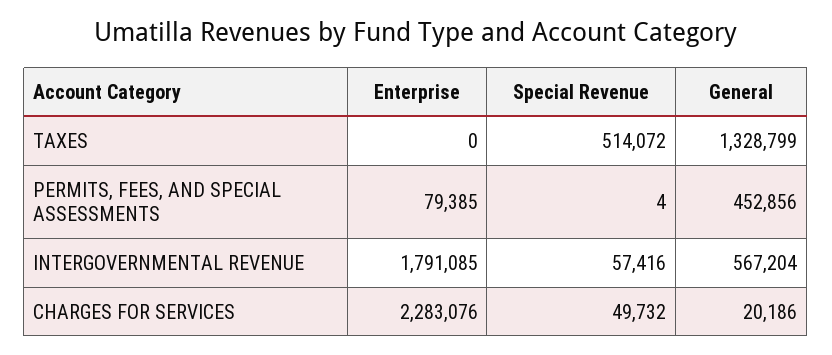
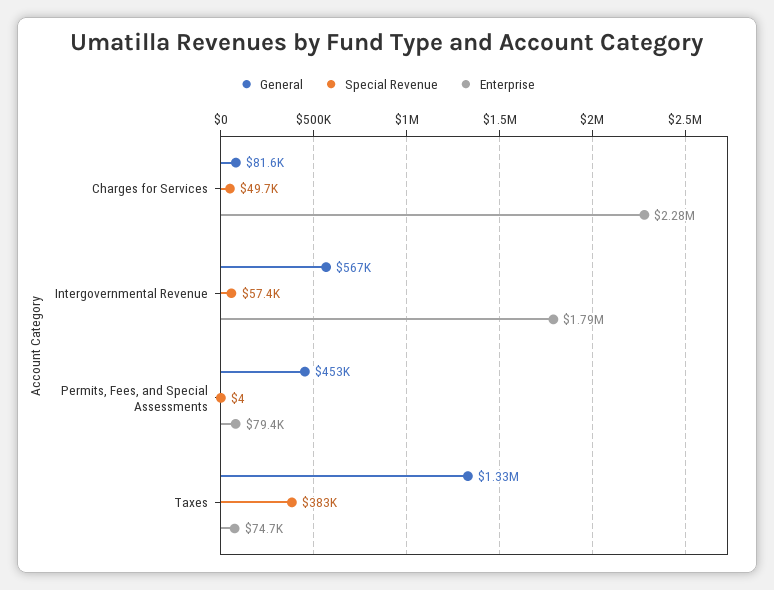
  {
    "Enterprise": {
-     "TAXES": 0,
+     "TAXES": 74700,
      "PERMITS, FEES, AND SPECIAL ASSESSMENTS": 79385,
      "INTERGOVERNMENTAL REVENUE": 1791085,
      "CHARGES FOR SERVICES": 2283076
    },
    "Special Revenue": {
-     "TAXES": 514072,
+     "TAXES": 383000,
      "PERMITS, FEES, AND SPECIAL ASSESSMENTS": 4,
      "INTERGOVERNMENTAL REVENUE": 57416,
      "CHARGES FOR SERVICES": 49732
    },
    "General": {
      "TAXES": 1328799,
      "PERMITS, FEES, AND SPECIAL ASSESSMENTS": 452856,
      "INTERGOVERNMENTAL REVENUE": 567204,
-     "CHARGES FOR SERVICES": 20186
+     "CHARGES FOR SERVICES": 81600
    }
  }

